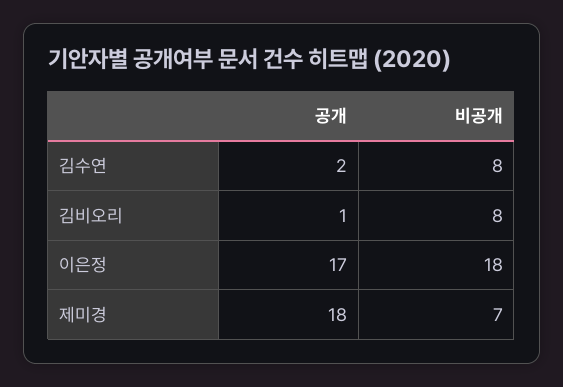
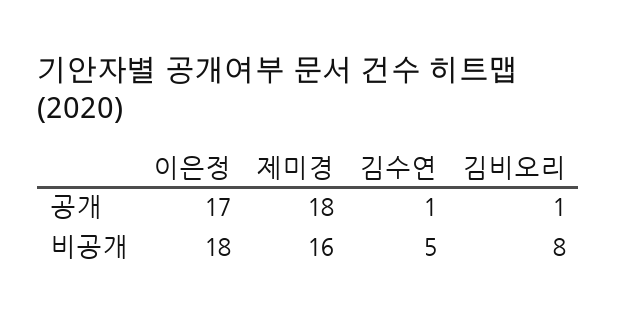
  {
    "공개": {
-     "김수연": 2,
+     "김수연": 1,
      "김비오리": 1,
      "이은정": 17,
      "제미경": 18
    },
    "비공개": {
-     "김수연": 8,
+     "김수연": 5,
      "김비오리": 8,
      "이은정": 18,
-     "제미경": 7
+     "제미경": 16
    }
  }

